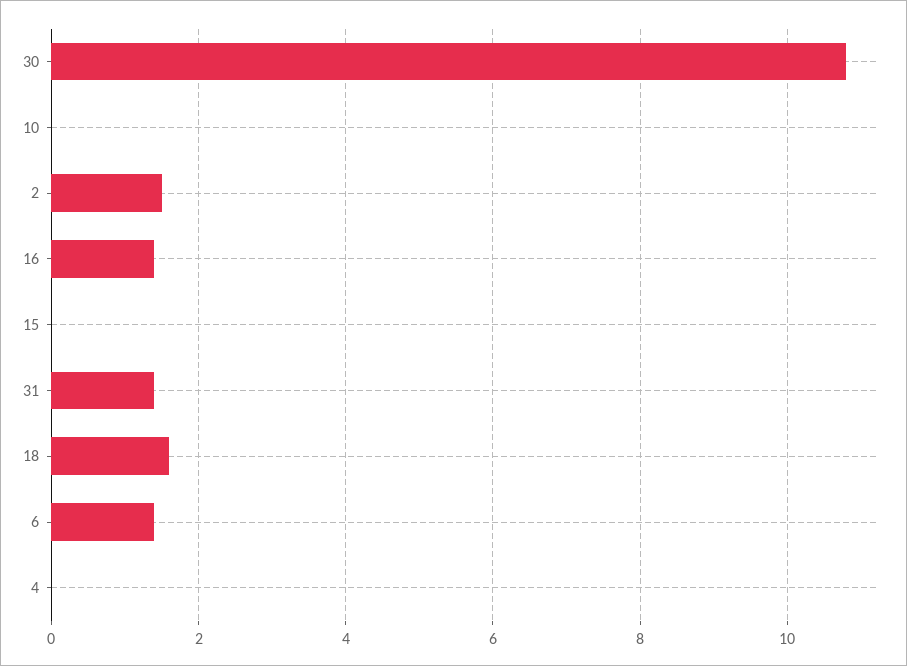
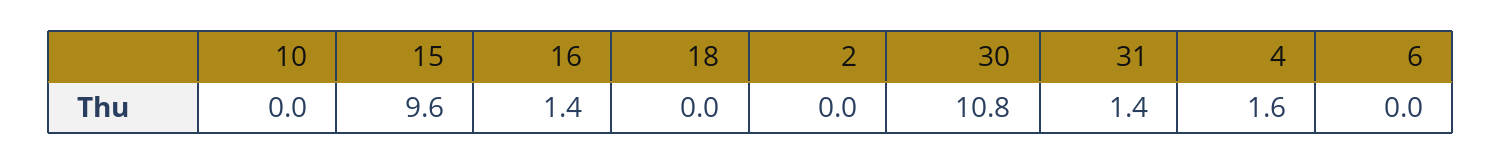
  {
    "30": 10.8,
    "10": 0,
-   "2": 1.5,
+   "2": 0,
    "16": 1.4,
-   "15": 0,
+   "15": 9.6,
    "31": 1.4,
-   "18": 1.5,
+   "18": 0,
-   "6": 1.5,
+   "6": 0,
-   "4": 0
+   "4": 1.6
  }

